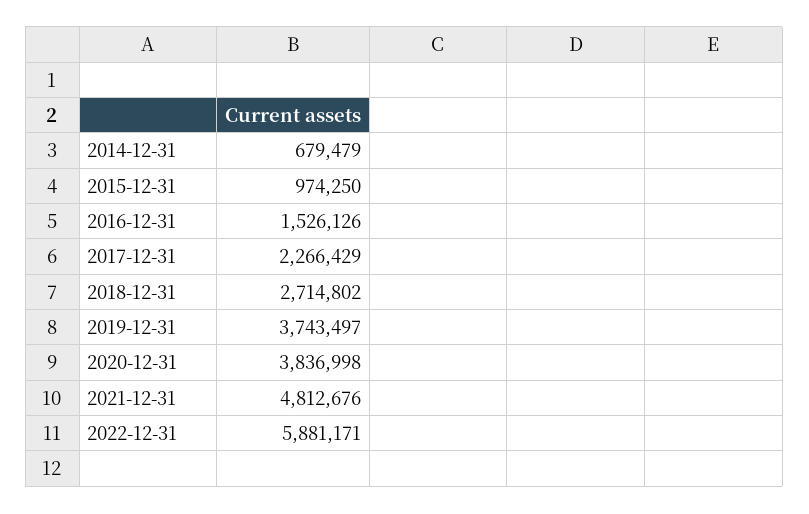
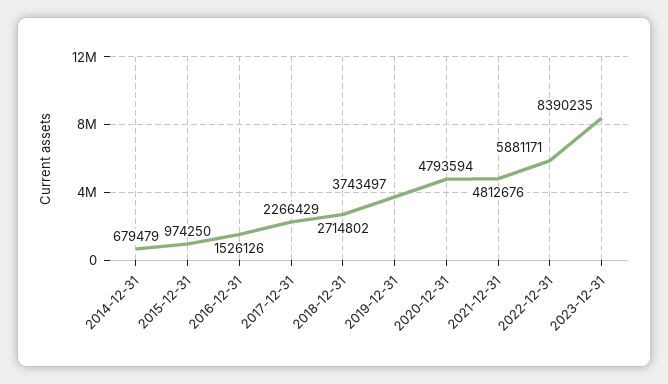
  {
    "2014-12-31": 679479,
    "2015-12-31": 974250,
    "2016-12-31": 1526126,
    "2017-12-31": 2266429,
    "2018-12-31": 2714802,
    "2019-12-31": 3743497,
-   "2020-12-31": 3836998,
+   "2020-12-31": 4793594,
    "2021-12-31": 4812676,
-   "2022-12-31": 5881171
+   "2022-12-31": 5881171,
+   "2023-12-31": 8390235
  }

